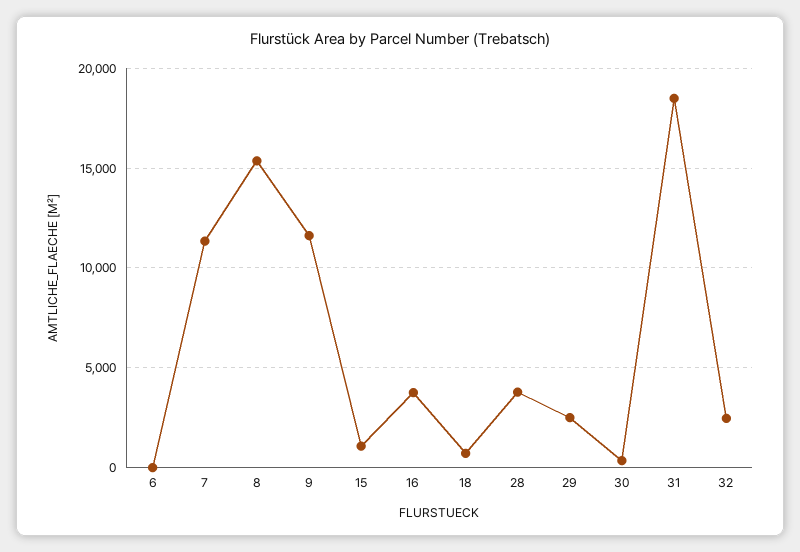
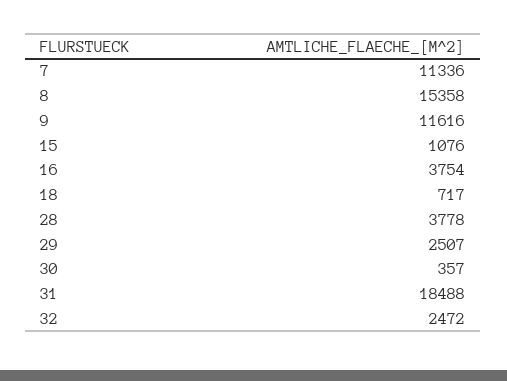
  {
-   "6": 0,
    "7": 11336,
    "8": 15358,
    "9": 11616,
    "15": 1076,
    "16": 3754,
    "18": 717,
    "28": 3778,
    "29": 2507,
    "30": 357,
    "31": 18488,
    "32": 2472
  }

